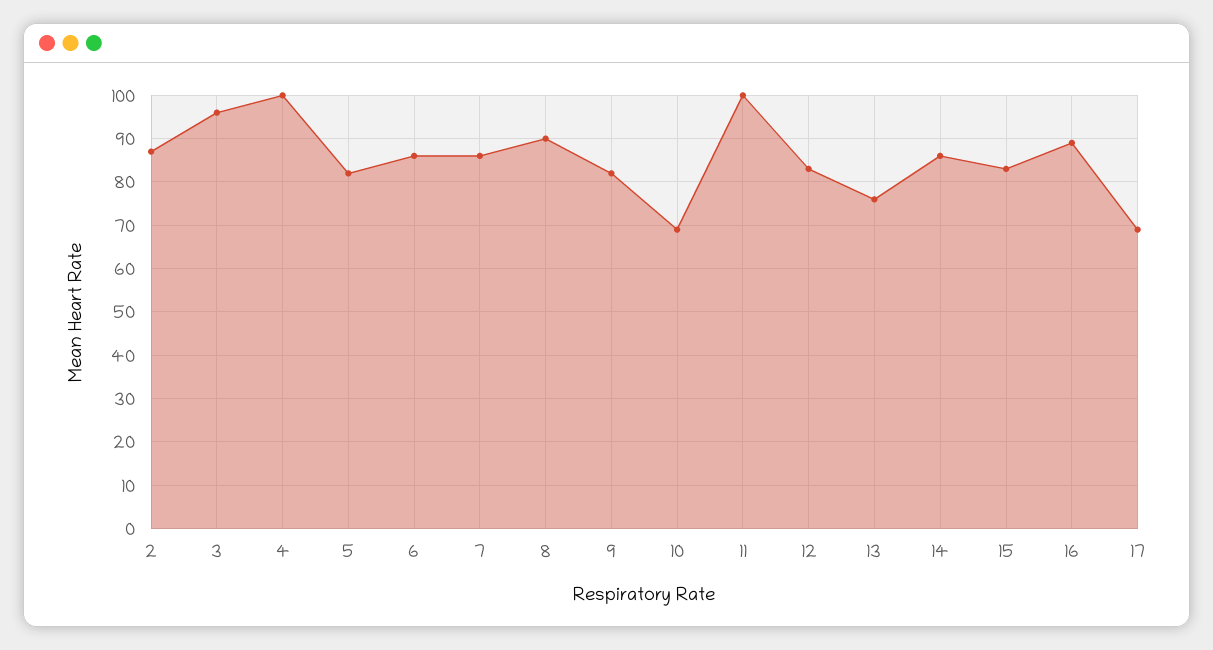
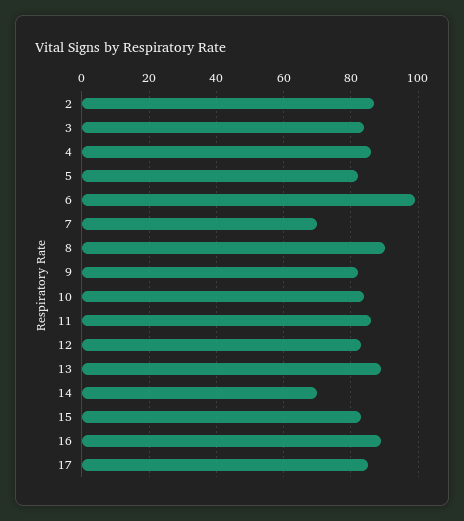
  {
    "2": 85,
-   "3": 95,
+   "3": 85,
-   "4": 100,
+   "4": 85,
    "5": 80,
-   "6": 85,
+   "6": 100,
-   "7": 85,
+   "7": 70,
    "8": 90,
    "9": 80,
-   "10": 70,
+   "10": 85,
-   "11": 100,
+   "11": 85,
    "12": 85,
-   "13": 75,
+   "13": 90,
-   "14": 85,
+   "14": 70,
    "15": 85,
    "16": 90,
-   "17": 70
+   "17": 85
  }

